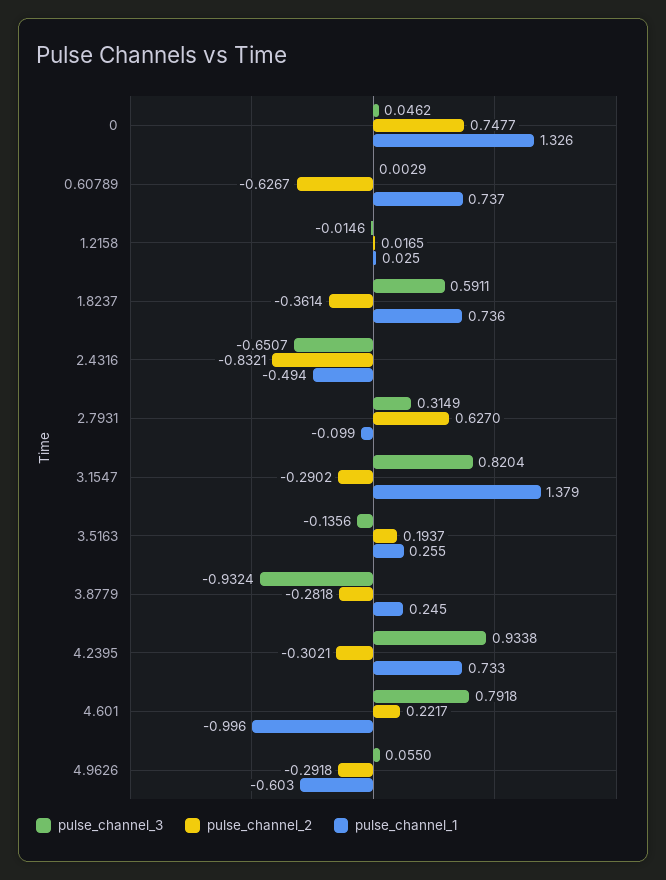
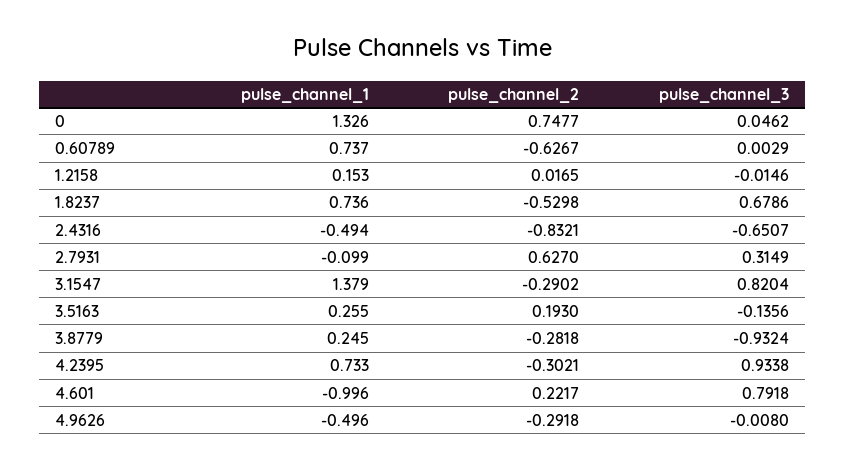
  {
    "pulse_channel_3": {
      "0": 0.0462,
      "0.60789": 0.0029,
      "1.2158": -0.0146,
-     "1.8237": 0.5911,
+     "1.8237": 0.6786,
      "2.4316": -0.6507,
      "2.7931": 0.3149,
      "3.1547": 0.8204,
      "3.5163": -0.1356,
      "3.8779": -0.9324,
      "4.2395": 0.9338,
      "4.601": 0.7918,
-     "4.9626": 0.055
+     "4.9626": -0.008
    },
    "pulse_channel_2": {
      "0": 0.7477,
      "0.60789": -0.6267,
      "1.2158": 0.0165,
-     "1.8237": -0.3614,
+     "1.8237": -0.5298,
      "2.4316": -0.8321,
      "2.7931": 0.627,
      "3.1547": -0.2902,
-     "3.5163": 0.1937,
+     "3.5163": 0.193,
      "3.8779": -0.2818,
      "4.2395": -0.3021,
      "4.601": 0.2217,
      "4.9626": -0.2918
    },
    "pulse_channel_1": {
      "0": 1.326,
      "0.60789": 0.737,
-     "1.2158": 0.025,
+     "1.2158": 0.153,
      "1.8237": 0.736,
      "2.4316": -0.494,
      "2.7931": -0.099,
      "3.1547": 1.379,
      "3.5163": 0.255,
      "3.8779": 0.245,
      "4.2395": 0.733,
      "4.601": -0.996,
-     "4.9626": -0.603
+     "4.9626": -0.496
    }
  }

